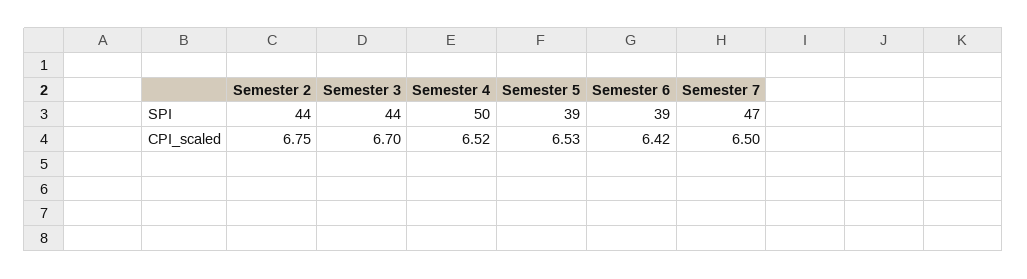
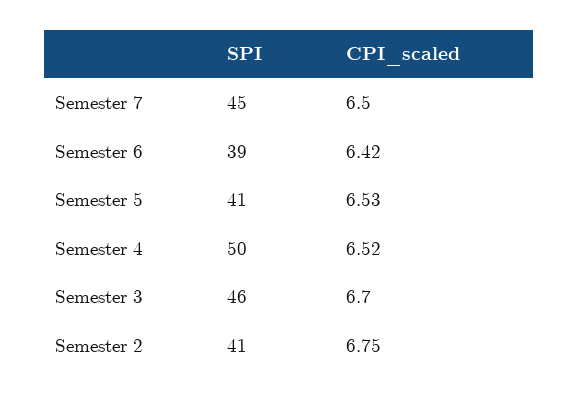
  {
    "Semester 2": {
-     "SPI": 44,
+     "SPI": 41,
      "CPI_scaled": 6.75
    },
    "Semester 3": {
-     "SPI": 44,
+     "SPI": 46,
      "CPI_scaled": 6.7
    },
    "Semester 4": {
      "SPI": 50,
      "CPI_scaled": 6.52
    },
    "Semester 5": {
-     "SPI": 39,
+     "SPI": 41,
      "CPI_scaled": 6.53
    },
    "Semester 6": {
      "SPI": 39,
      "CPI_scaled": 6.42
    },
    "Semester 7": {
-     "SPI": 47,
+     "SPI": 45,
      "CPI_scaled": 6.5
    }
  }

